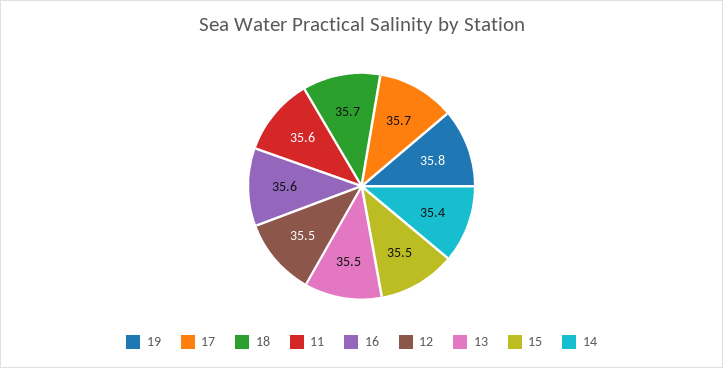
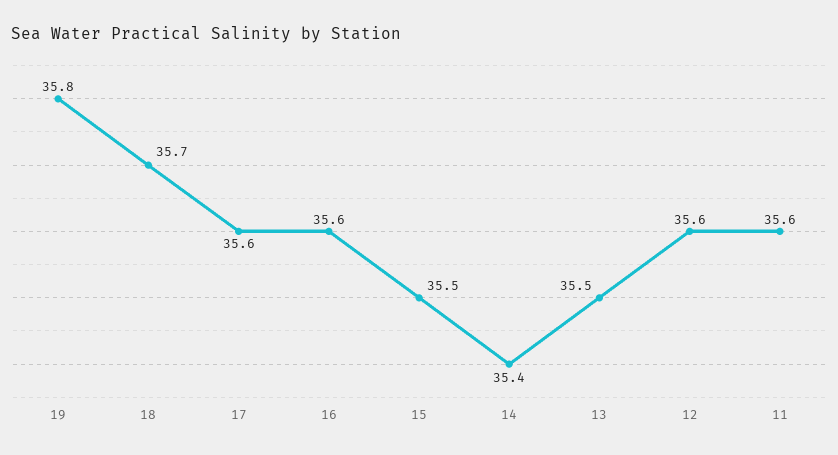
  {
    "19": 35.8,
-   "17": 35.7,
+   "17": 35.6,
    "18": 35.7,
    "11": 35.6,
    "16": 35.6,
-   "12": 35.5,
+   "12": 35.6,
    "13": 35.5,
    "15": 35.5,
    "14": 35.4
  }

